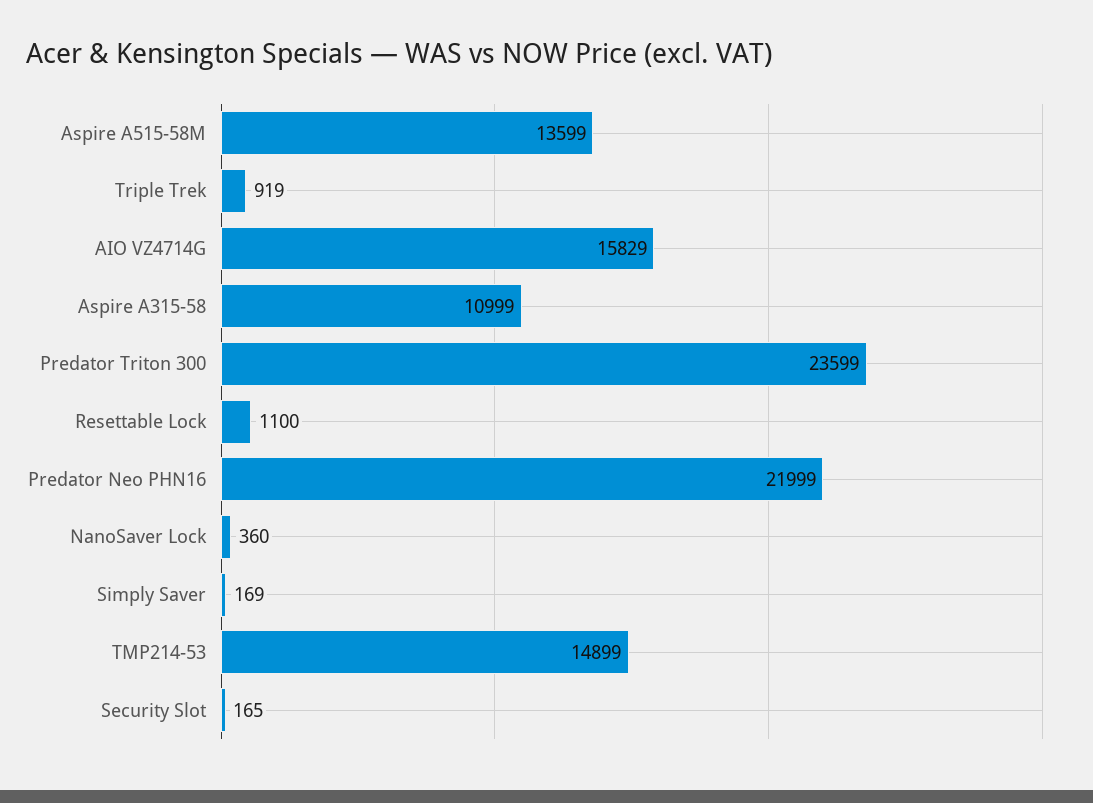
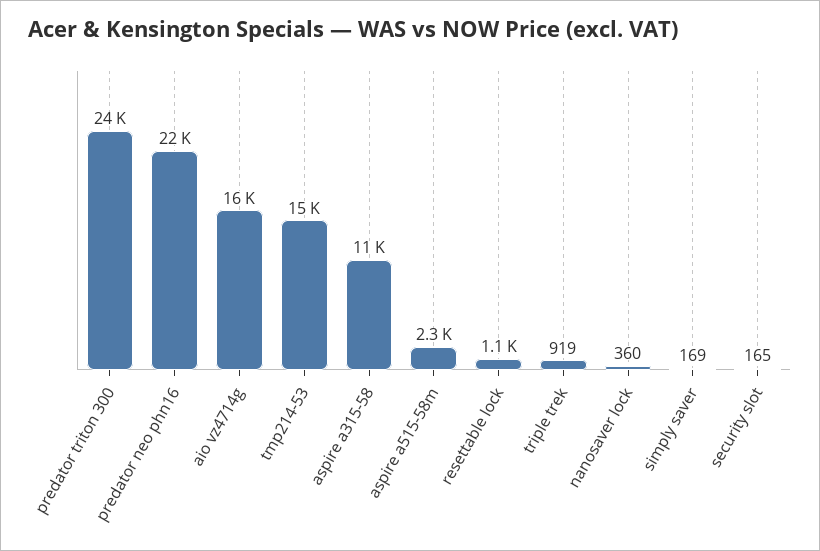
  {
-   "Aspire A515-58M": 13599,
+   "Aspire A515-58M": 2300,
    "Triple Trek": 919,
    "AIO VZ4714G": 15829,
    "Aspire A315-58": 10999,
    "Predator Triton 300": 23599,
    "Resettable Lock": 1100,
    "Predator Neo PHN16": 21999,
    "NanoSaver Lock": 360,
    "Simply Saver": 169,
    "TMP214-53": 14899,
    "Security Slot": 165
  }

